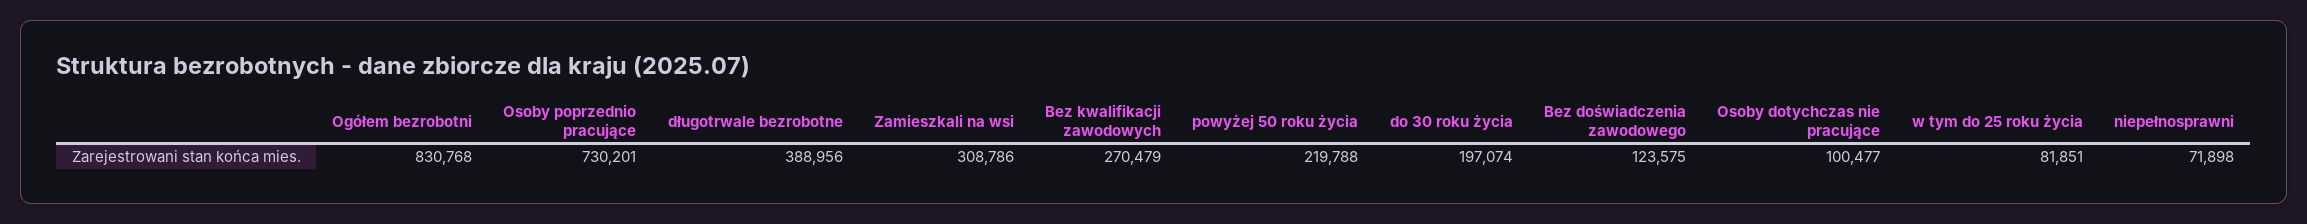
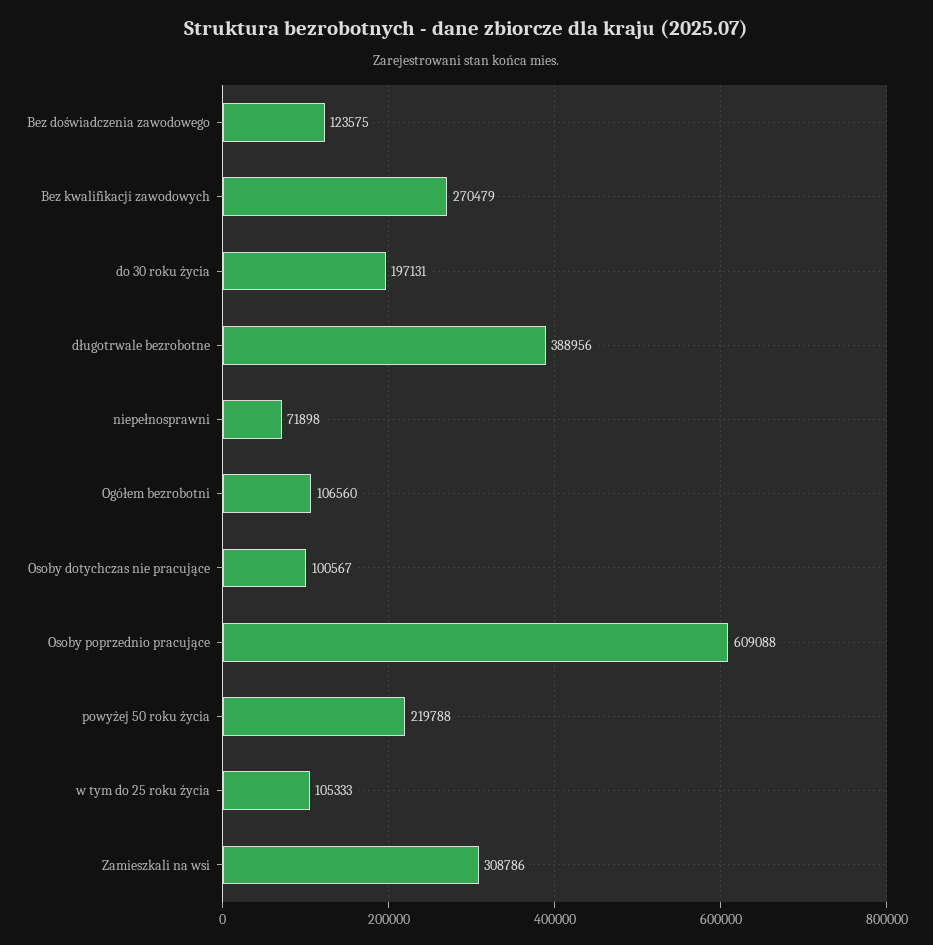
  {
-   "Ogółem bezrobotni": 830768,
+   "Ogółem bezrobotni": 106560,
-   "Osoby poprzednio pracujące": 730201,
+   "Osoby poprzednio pracujące": 609088,
    "długotrwale bezrobotne": 388956,
    "Zamieszkali na wsi": 308786,
    "Bez kwalifikacji zawodowych": 270479,
    "powyżej 50 roku życia": 219788,
-   "do 30 roku życia": 197074,
+   "do 30 roku życia": 197131,
    "Bez doświadczenia zawodowego": 123575,
-   "Osoby dotychczas nie pracujące": 100477,
+   "Osoby dotychczas nie pracujące": 100567,
-   "w tym do 25 roku życia": 81851,
+   "w tym do 25 roku życia": 105333,
    "niepełnosprawni": 71898
  }

